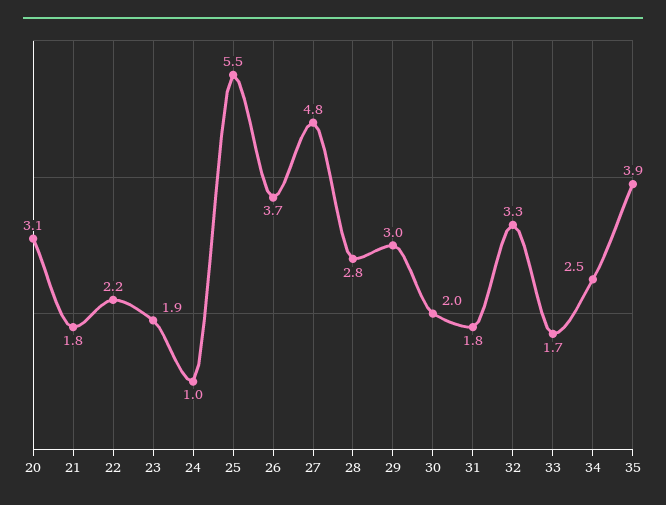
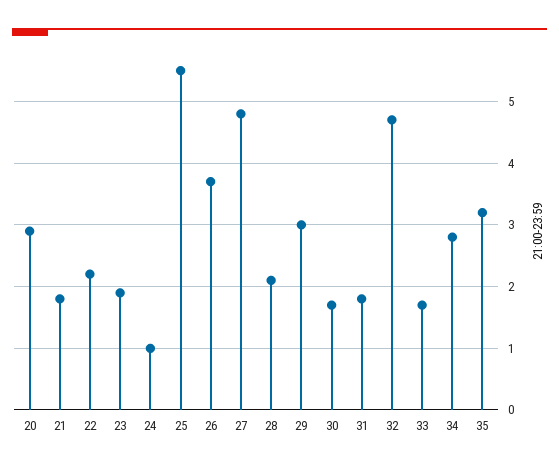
  {
-   "20": 3.1,
+   "20": 2.9,
    "21": 1.8,
    "22": 2.2,
    "23": 1.9,
    "24": 1,
    "25": 5.5,
    "26": 3.7,
    "27": 4.8,
-   "28": 2.8,
+   "28": 2.1,
    "29": 3,
-   "30": 2,
+   "30": 1.7,
    "31": 1.8,
-   "32": 3.3,
+   "32": 4.7,
    "33": 1.7,
-   "34": 2.5,
+   "34": 2.8,
-   "35": 3.9
+   "35": 3.2
  }

